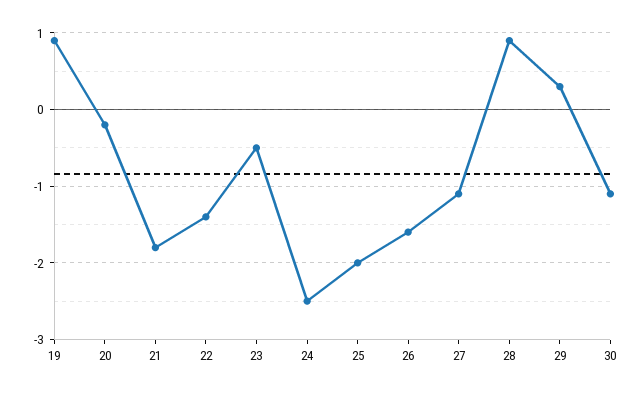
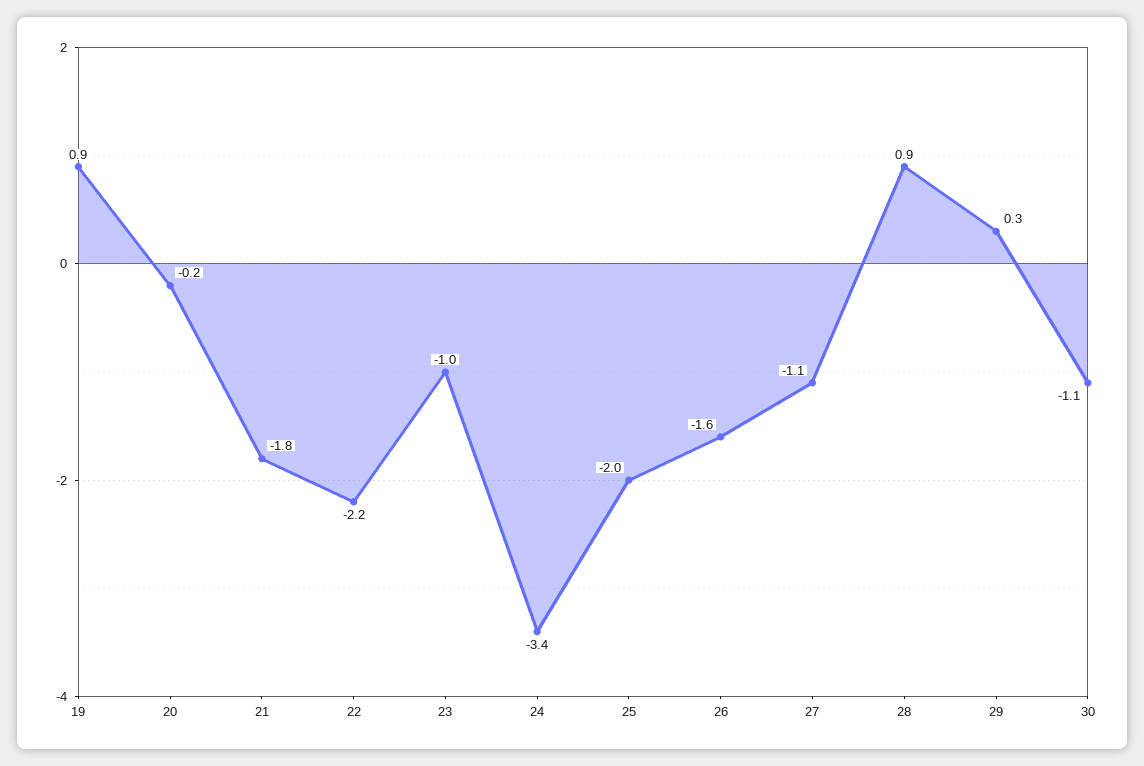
  {
    "19": 0.9,
    "20": -0.2,
    "21": -1.8,
-   "22": -1.4,
+   "22": -2.2,
-   "23": -0.5,
+   "23": -1,
-   "24": -2.5,
+   "24": -3.4,
    "25": -2,
    "26": -1.6,
    "27": -1.1,
    "28": 0.9,
    "29": 0.3,
    "30": -1.1
  }

